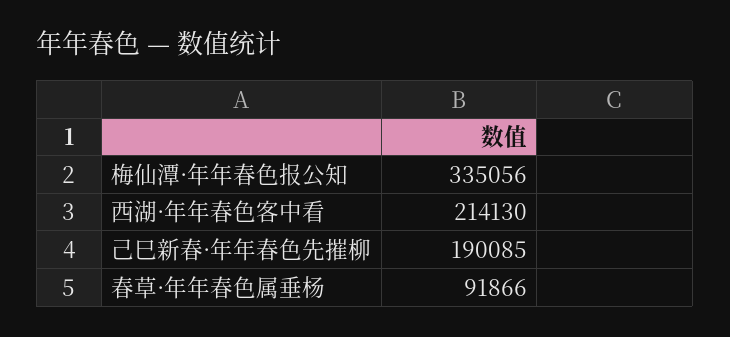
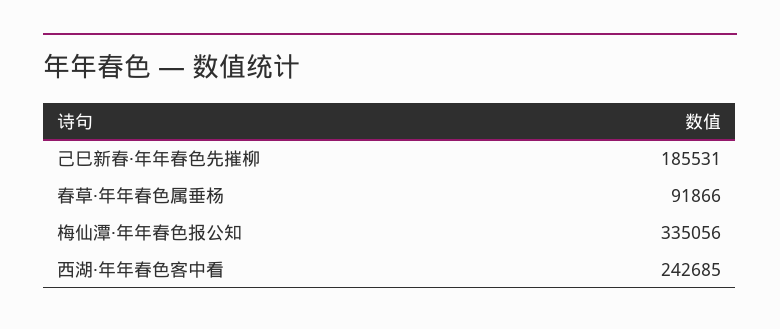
  {
    "梅仙潭·年年春色报公知": 335056,
-   "西湖·年年春色客中看": 214130,
+   "西湖·年年春色客中看": 242685,
-   "己巳新春·年年春色先摧柳": 190085,
+   "己巳新春·年年春色先摧柳": 185531,
    "春草·年年春色属垂杨": 91866
  }

